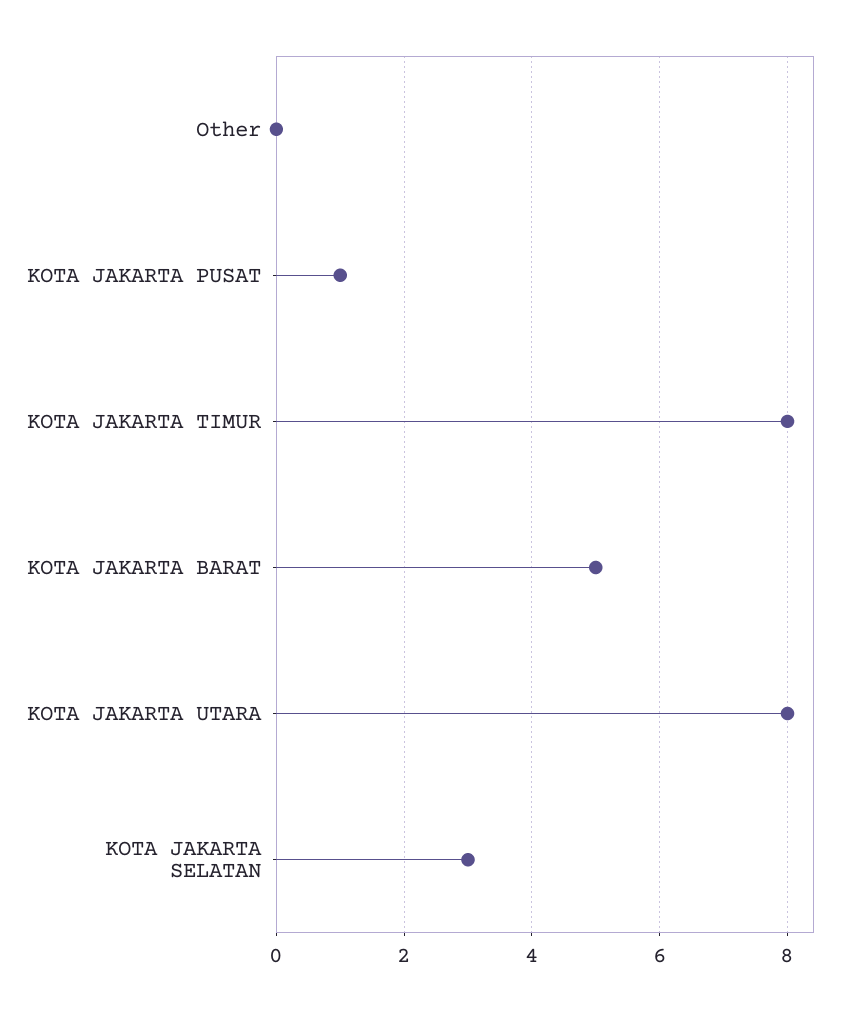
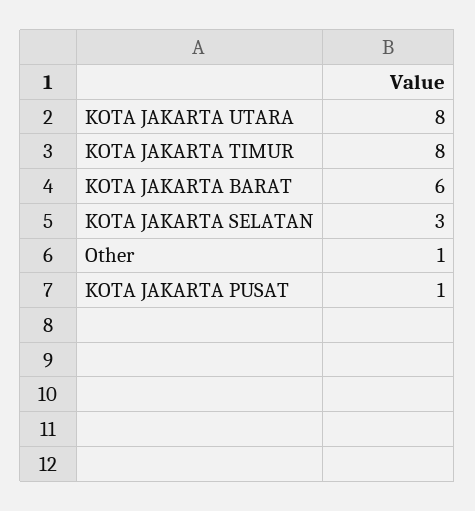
  {
-   "Other": 0,
+   "Other": 1,
    "KOTA JAKARTA PUSAT": 1,
    "KOTA JAKARTA TIMUR": 8,
-   "KOTA JAKARTA BARAT": 5,
+   "KOTA JAKARTA BARAT": 6,
    "KOTA JAKARTA UTARA": 8,
    "KOTA JAKARTA SELATAN": 3
  }

